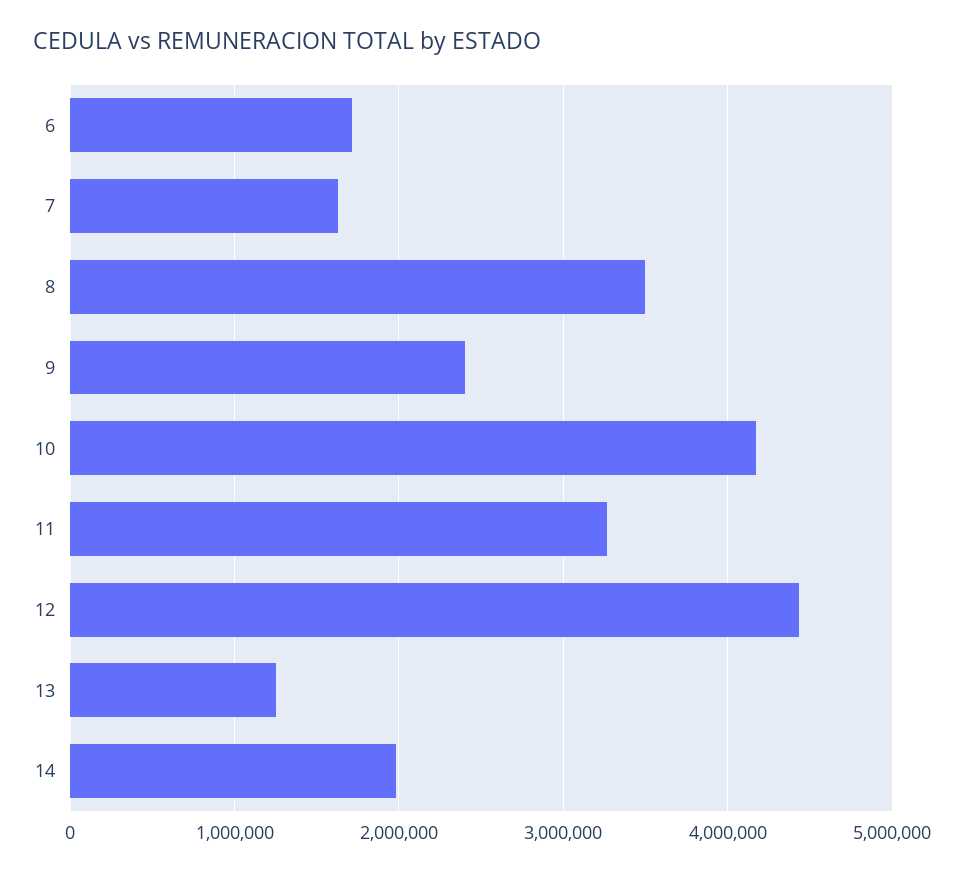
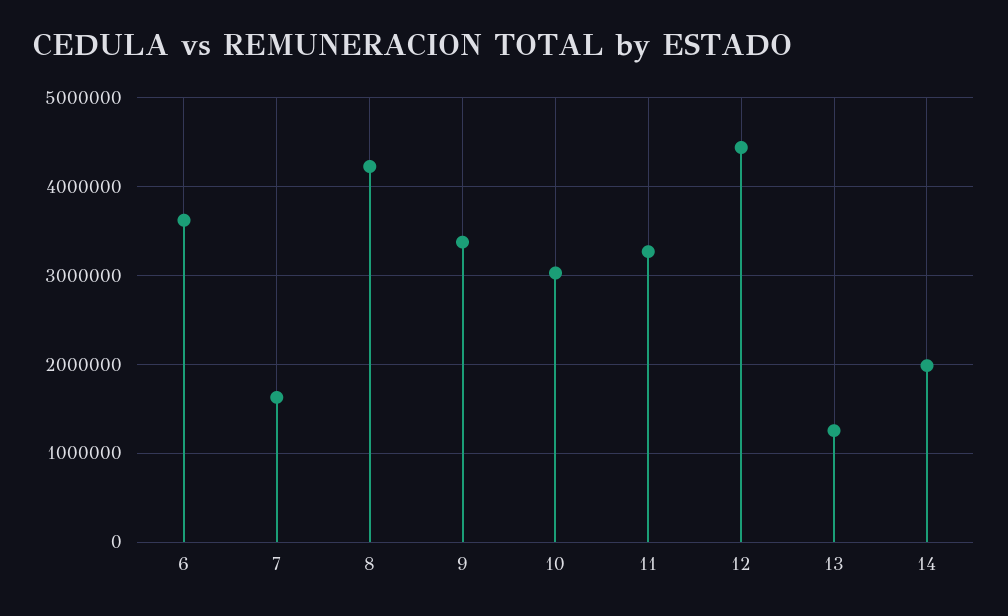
  {
-   "6": 1700000,
+   "6": 3600000,
    "7": 1600000,
-   "8": 3500000,
+   "8": 4200000,
-   "9": 2400000,
+   "9": 3400000,
-   "10": 4200000,
+   "10": 3000000,
    "11": 3300000,
    "12": 4400000,
    "13": 1300000,
    "14": 2000000
  }

